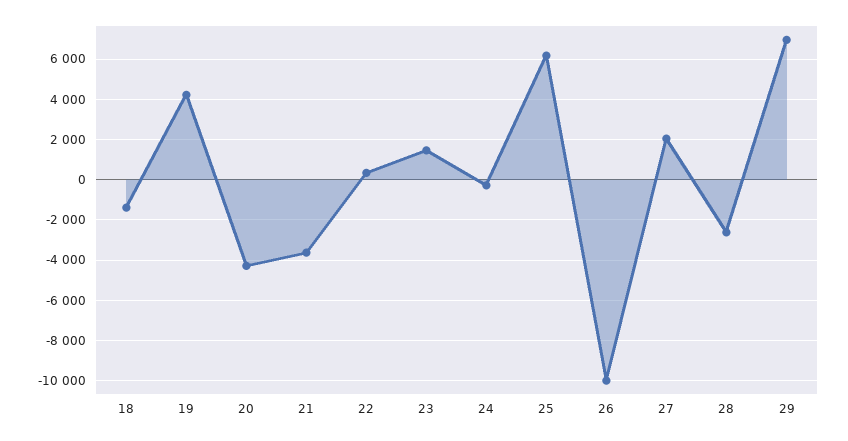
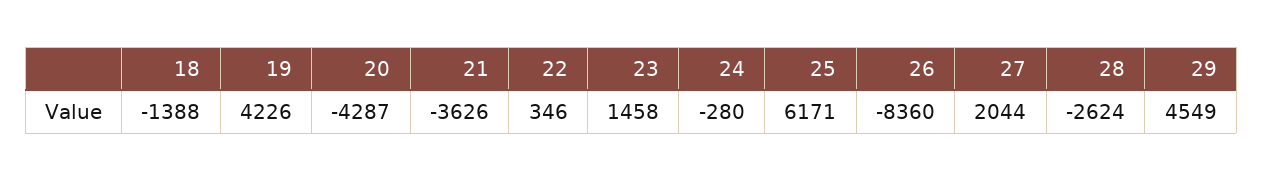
  {
    "18": -1388,
    "19": 4226,
    "20": -4287,
    "21": -3626,
    "22": 346,
    "23": 1458,
    "24": -280,
    "25": 6171,
-   "26": -10000,
+   "26": -8360,
    "27": 2044,
    "28": -2624,
-   "29": 7000
+   "29": 4549
  }

